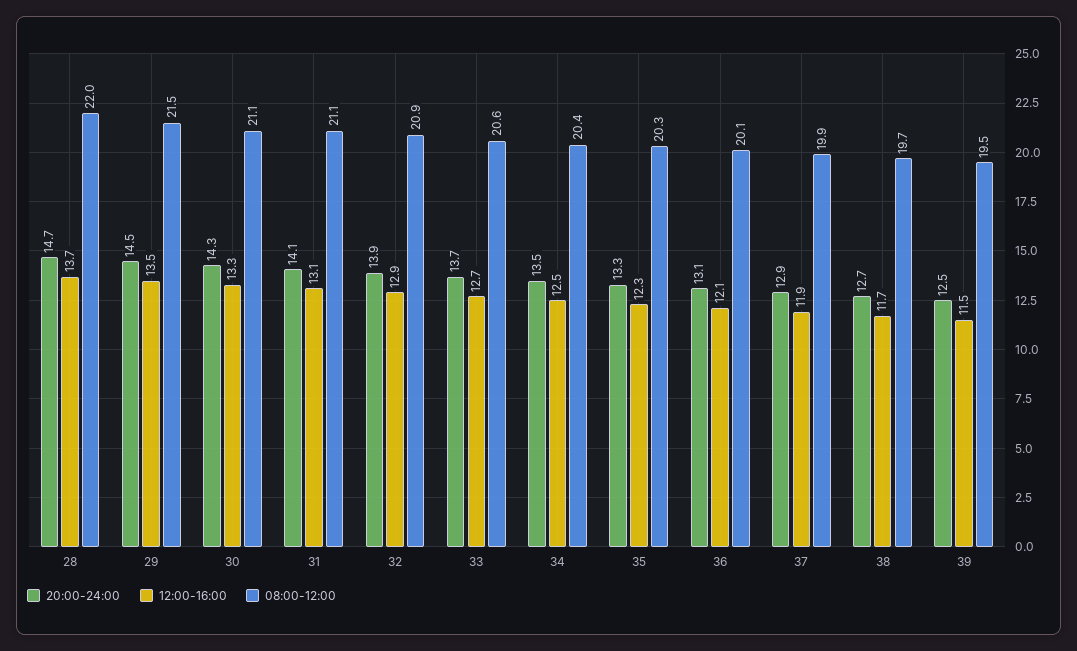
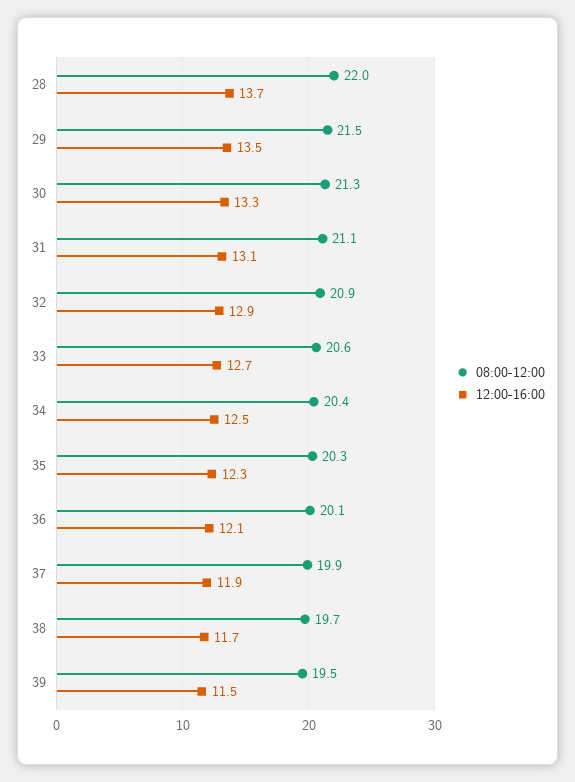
  {
-   "20:00-24:00": {
-     "28": 14.7,
-     "29": 14.5,
-     "30": 14.3,
-     "31": 14.1,
-     "32": 13.9,
-     "33": 13.7,
-     "34": 13.5,
-     "35": 13.3,
-     "36": 13.1,
-     "37": 12.9,
-     "38": 12.7,
-     "39": 12.5
-   },
    "12:00-16:00": {
      "28": 13.7,
      "29": 13.5,
      "30": 13.3,
      "31": 13.1,
      "32": 12.9,
      "33": 12.7,
      "34": 12.5,
      "35": 12.3,
      "36": 12.1,
      "37": 11.9,
      "38": 11.7,
      "39": 11.5
    },
    "08:00-12:00": {
      "28": 22,
      "29": 21.5,
-     "30": 21.1,
+     "30": 21.3,
      "31": 21.1,
      "32": 20.9,
      "33": 20.6,
      "34": 20.4,
      "35": 20.3,
      "36": 20.1,
      "37": 19.9,
      "38": 19.7,
      "39": 19.5
    }
  }

